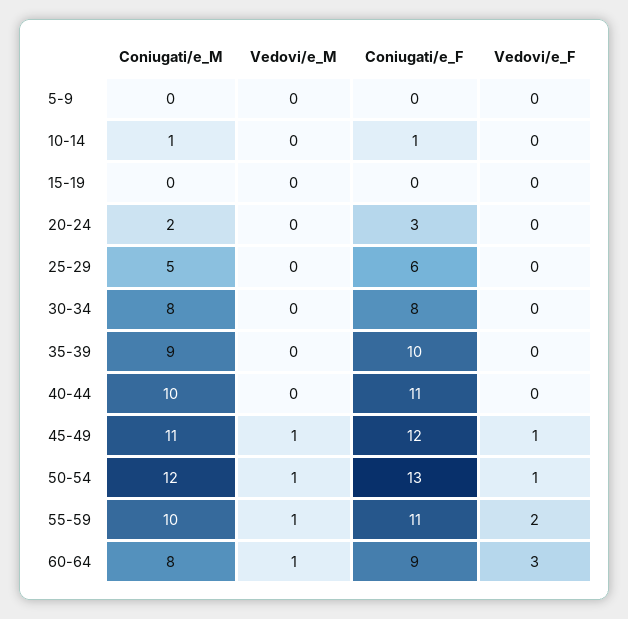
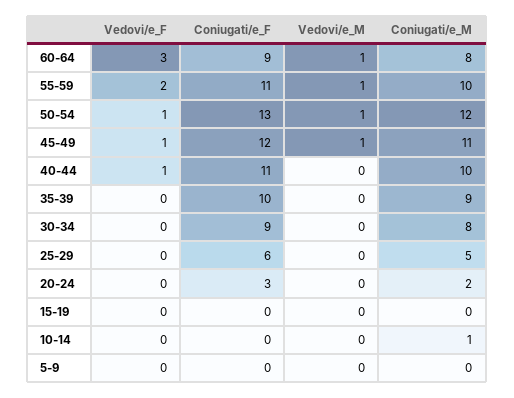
  {
    "Coniugati/e_M": {
      "5-9": 0,
      "10-14": 1,
      "15-19": 0,
      "20-24": 2,
      "25-29": 5,
      "30-34": 8,
      "35-39": 9,
      "40-44": 10,
      "45-49": 11,
      "50-54": 12,
      "55-59": 10,
      "60-64": 8
    },
    "Vedovi/e_M": {
      "5-9": 0,
      "10-14": 0,
      "15-19": 0,
      "20-24": 0,
      "25-29": 0,
      "30-34": 0,
      "35-39": 0,
      "40-44": 0,
      "45-49": 1,
      "50-54": 1,
      "55-59": 1,
      "60-64": 1
    },
    "Coniugati/e_F": {
      "5-9": 0,
-     "10-14": 1,
+     "10-14": 0,
      "15-19": 0,
      "20-24": 3,
      "25-29": 6,
-     "30-34": 8,
+     "30-34": 9,
      "35-39": 10,
      "40-44": 11,
      "45-49": 12,
      "50-54": 13,
      "55-59": 11,
      "60-64": 9
    },
    "Vedovi/e_F": {
      "5-9": 0,
      "10-14": 0,
      "15-19": 0,
      "20-24": 0,
      "25-29": 0,
      "30-34": 0,
      "35-39": 0,
-     "40-44": 0,
+     "40-44": 1,
      "45-49": 1,
      "50-54": 1,
      "55-59": 2,
      "60-64": 3
    }
  }

